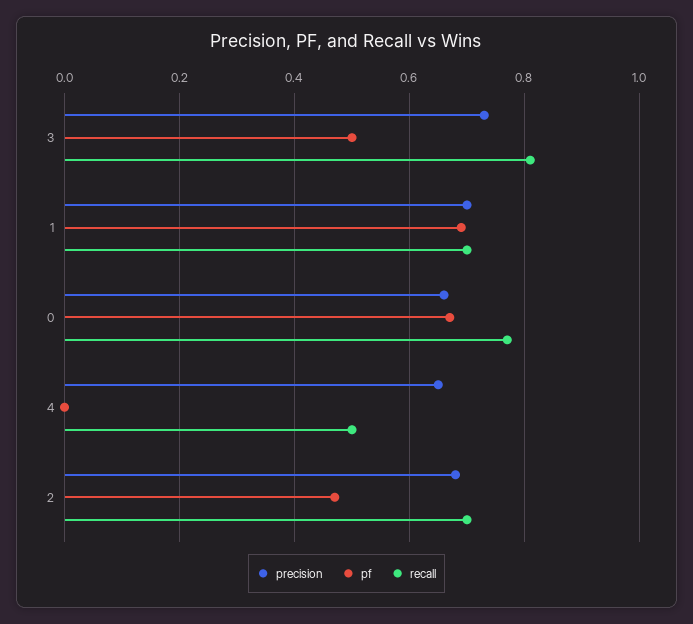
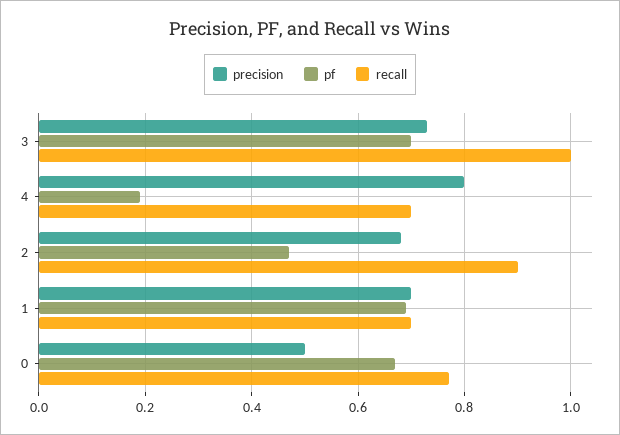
  {
    "precision": {
      "3": 0.75,
      "1": 0.7,
-     "0": 0.65,
+     "0": 0.5,
-     "4": 0.65,
+     "4": 0.8,
      "2": 0.7
    },
    "pf": {
-     "3": 0.5,
+     "3": 0.7,
      "1": 0.7,
      "0": 0.65,
-     "4": 0,
+     "4": 0.2,
      "2": 0.45
    },
    "recall": {
-     "3": 0.8,
+     "3": 1,
      "1": 0.7,
      "0": 0.75,
-     "4": 0.5,
+     "4": 0.7,
-     "2": 0.7
+     "2": 0.9
    }
  }

